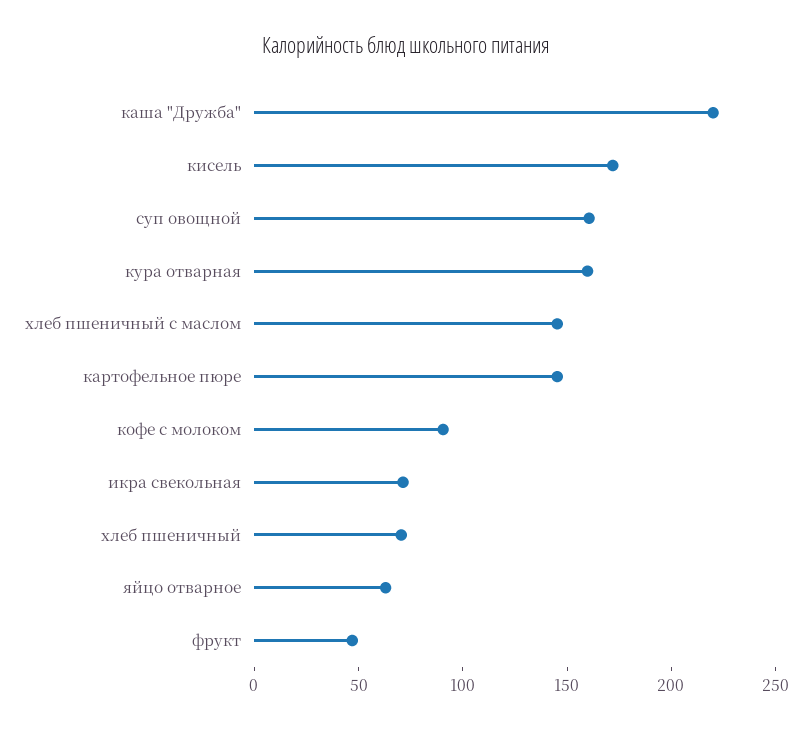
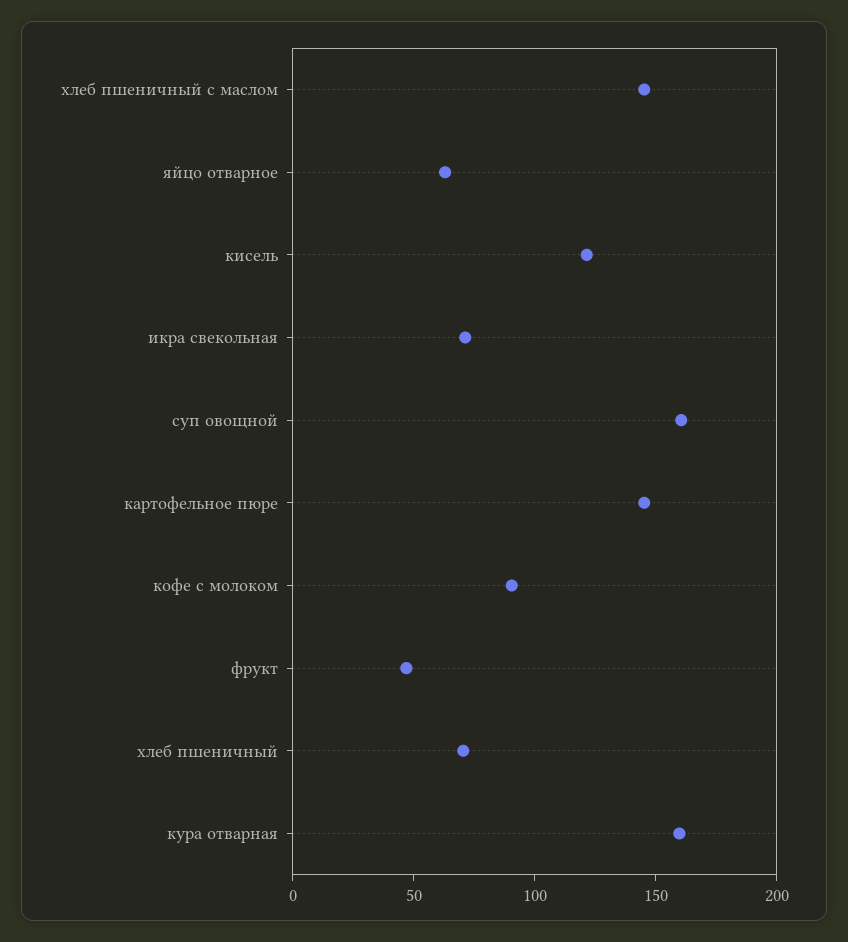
  {
-   "каша \"Дружба\"": 220,
-   "кисель": 170,
+   "кисель": 120,
    "суп овощной": 160,
    "кура отварная": 160,
    "хлеб пшеничный с маслом": 150,
    "картофельное пюре": 150,
    "кофе с молоком": 90,
    "икра свекольная": 70,
    "хлеб пшеничный": 70,
    "яйцо отварное": 60,
    "фрукт": 50
  }

